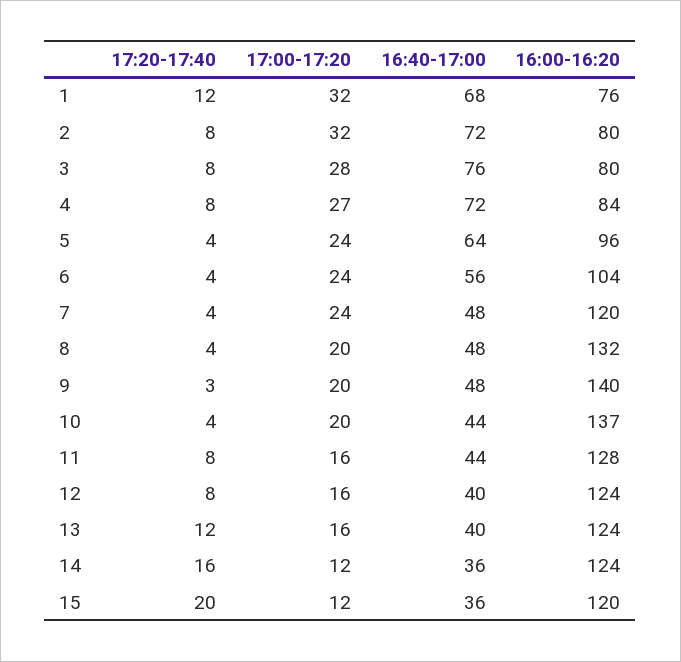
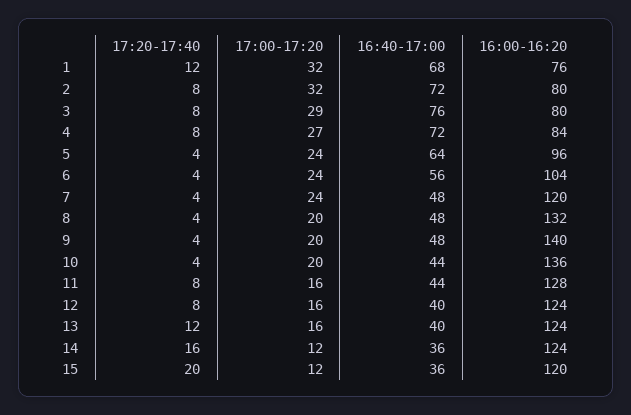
  {
    "17:20-17:40": {
      "1": 12,
      "2": 8,
      "3": 8,
      "4": 8,
      "5": 4,
      "6": 4,
      "7": 4,
      "8": 4,
-     "9": 3,
+     "9": 4,
      "10": 4,
      "11": 8,
      "12": 8,
      "13": 12,
      "14": 16,
      "15": 20
    },
    "17:00-17:20": {
      "1": 32,
      "2": 32,
-     "3": 28,
+     "3": 29,
      "4": 27,
      "5": 24,
      "6": 24,
      "7": 24,
      "8": 20,
      "9": 20,
      "10": 20,
      "11": 16,
      "12": 16,
      "13": 16,
      "14": 12,
      "15": 12
    },
    "16:40-17:00": {
      "1": 68,
      "2": 72,
      "3": 76,
      "4": 72,
      "5": 64,
      "6": 56,
      "7": 48,
      "8": 48,
      "9": 48,
      "10": 44,
      "11": 44,
      "12": 40,
      "13": 40,
      "14": 36,
      "15": 36
    },
    "16:00-16:20": {
      "1": 76,
      "2": 80,
      "3": 80,
      "4": 84,
      "5": 96,
      "6": 104,
      "7": 120,
      "8": 132,
      "9": 140,
-     "10": 137,
+     "10": 136,
      "11": 128,
      "12": 124,
      "13": 124,
      "14": 124,
      "15": 120
    }
  }

